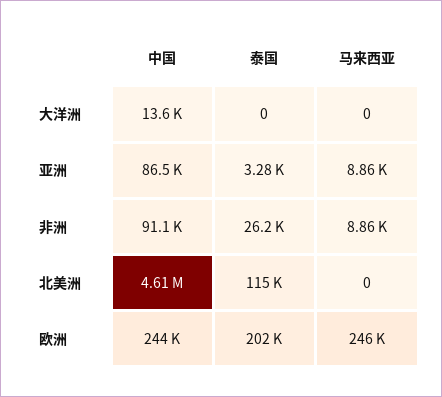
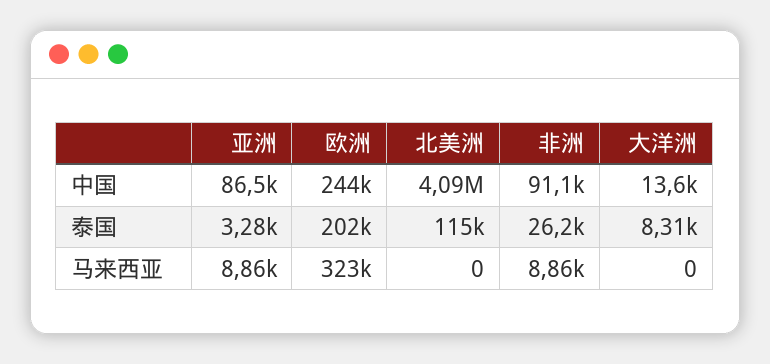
  {
    "中国": {
      "大洋洲": 13600,
      "亚洲": 86500,
      "非洲": 91100,
-     "北美洲": 4610000,
+     "北美洲": 4090000,
      "欧洲": 244000
    },
    "泰国": {
-     "大洋洲": 0,
+     "大洋洲": 8310,
      "亚洲": 3280,
      "非洲": 26200,
      "北美洲": 115000,
      "欧洲": 202000
    },
    "马来西亚": {
      "大洋洲": 0,
      "亚洲": 8860,
      "非洲": 8860,
      "北美洲": 0,
-     "欧洲": 246000
+     "欧洲": 323000
    }
  }

